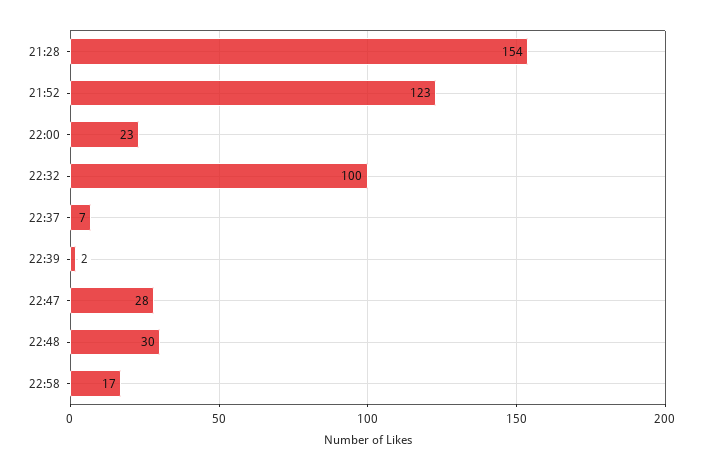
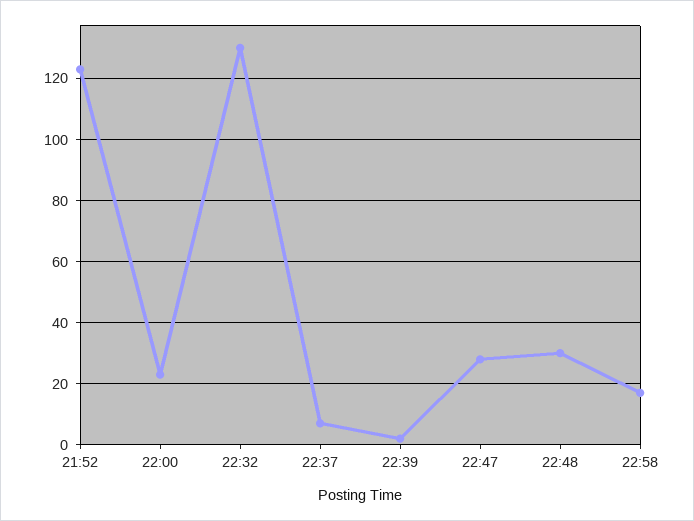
  {
-   "21:28": 154,
    "21:52": 123,
    "22:00": 23,
-   "22:32": 100,
+   "22:32": 130,
    "22:37": 7,
    "22:39": 2,
    "22:47": 28,
    "22:48": 30,
    "22:58": 17
  }

